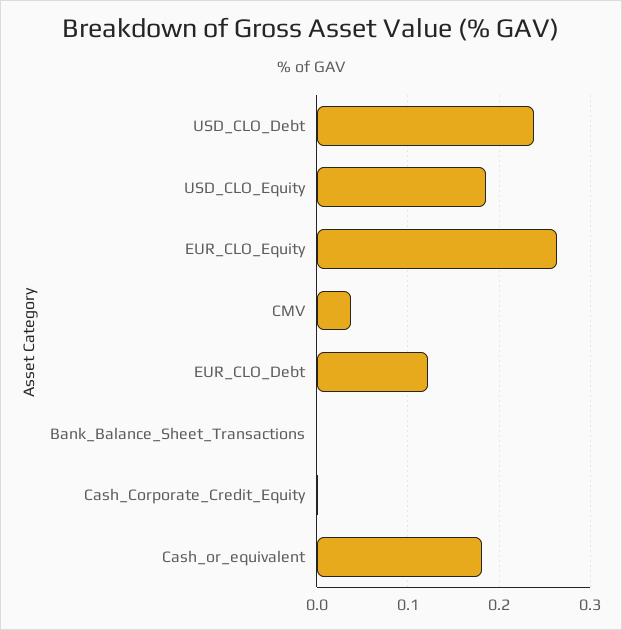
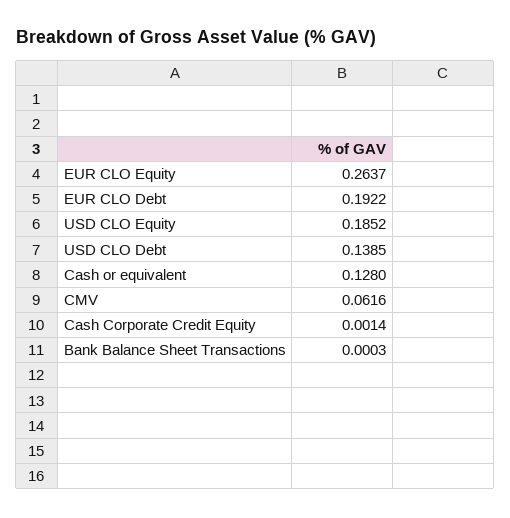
  {
-   "USD_CLO_Debt": 0.24,
+   "USD_CLO_Debt": 0.1385,
    "USD_CLO_Equity": 0.1852,
    "EUR_CLO_Equity": 0.2637,
-   "CMV": 0.04,
+   "CMV": 0.0616,
-   "EUR_CLO_Debt": 0.12,
+   "EUR_CLO_Debt": 0.1922,
    "Bank_Balance_Sheet_Transactions": 0.0003,
    "Cash_Corporate_Credit_Equity": 0.0014,
-   "Cash_or_equivalent": 0.18
+   "Cash_or_equivalent": 0.128
  }

